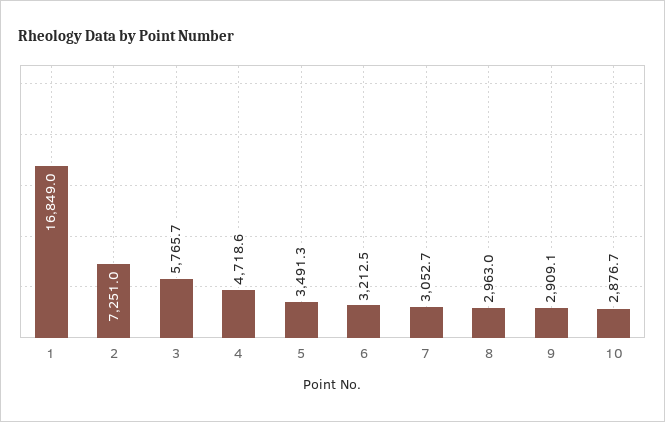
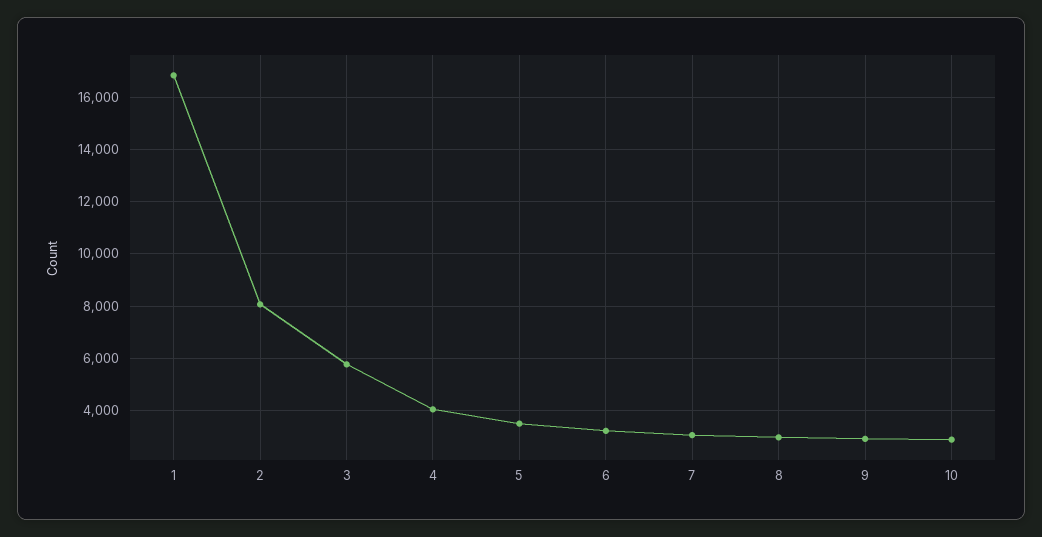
  {
    "1": 16849,
-   "2": 7251,
+   "2": 8000,
    "3": 5765.7,
-   "4": 4718.6,
+   "4": 4000,
    "5": 3491.3,
    "6": 3212.5,
    "7": 3052.7,
    "8": 2963,
    "9": 2909.1,
    "10": 2876.7
  }

